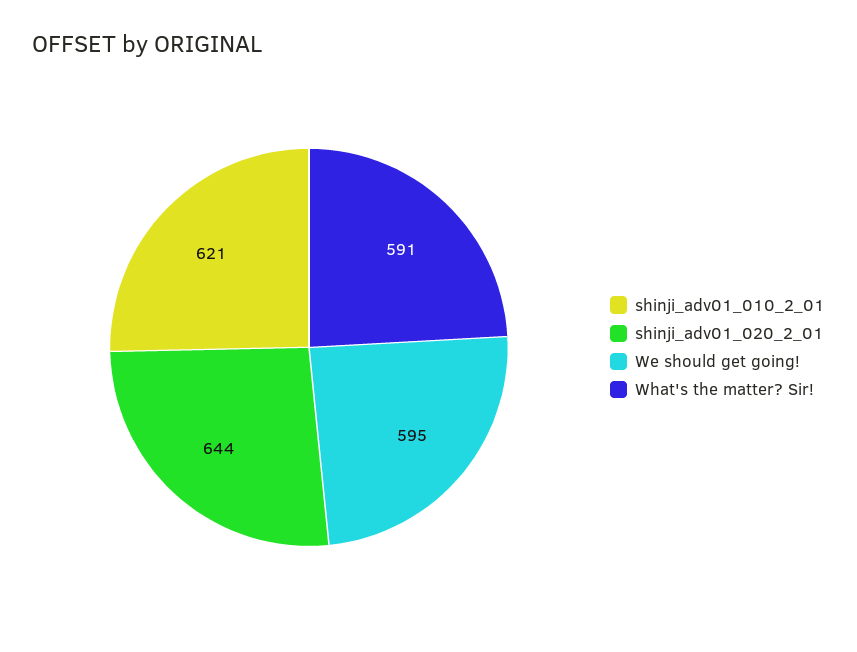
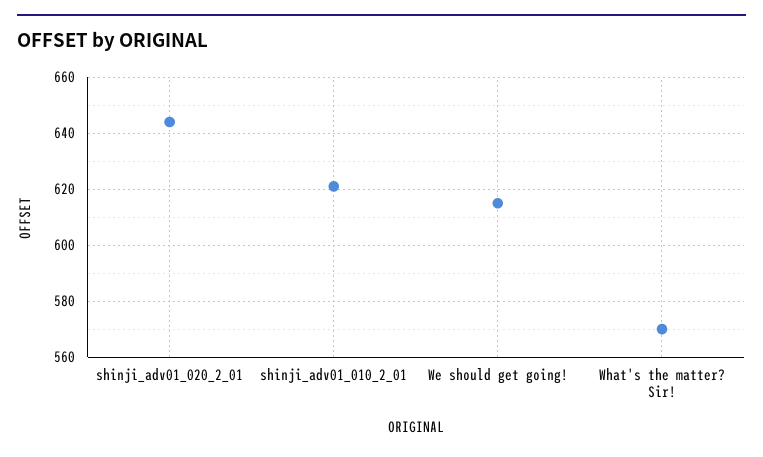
  {
    "shinji_adv01_010_2_01": 621,
    "shinji_adv01_020_2_01": 644,
-   "We should get going!": 595,
+   "We should get going!": 615,
-   "What's the matter? Sir!": 591
+   "What's the matter? Sir!": 570
  }

